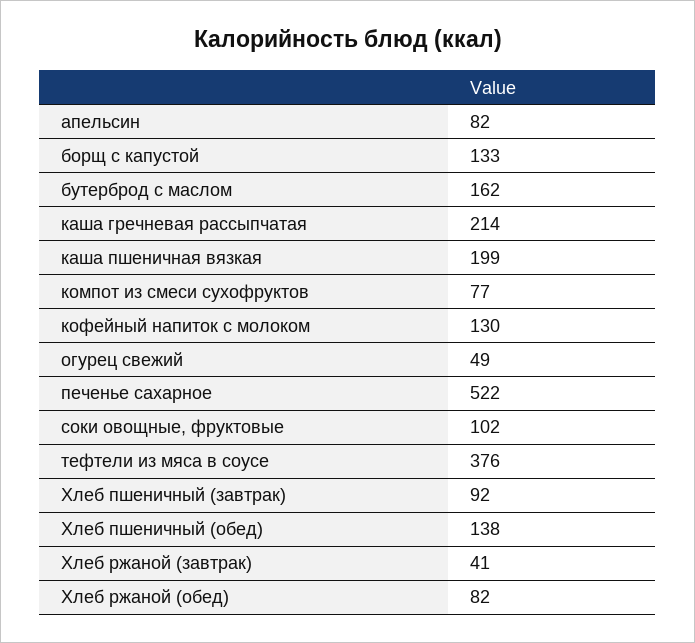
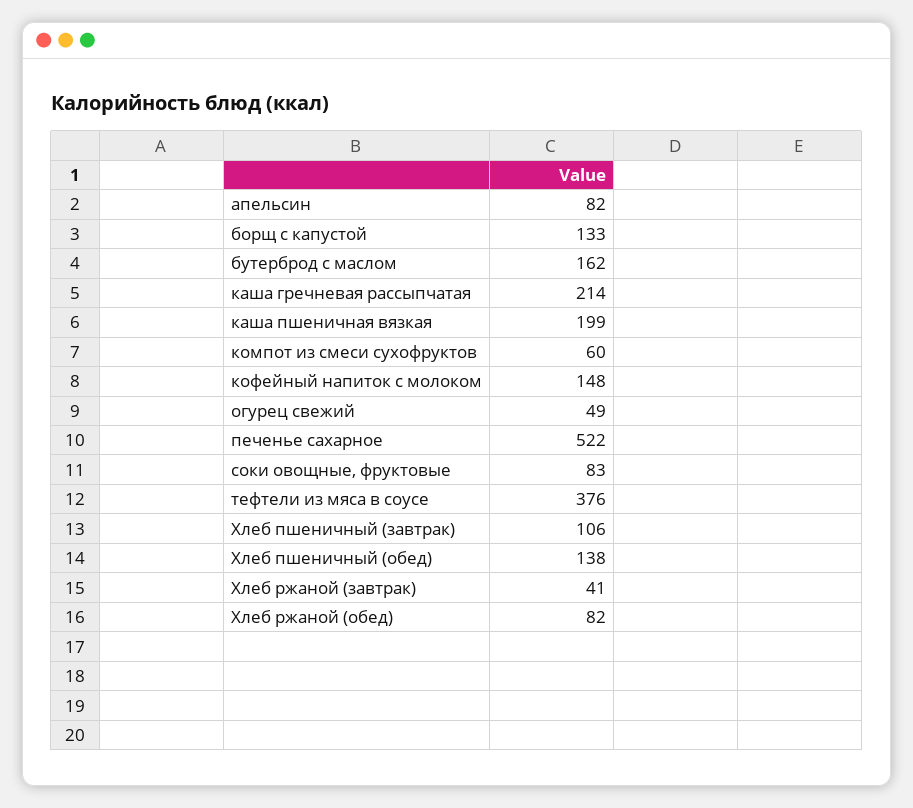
  {
    "апельсин": 82,
    "борщ с капустой": 133,
    "бутерброд с маслом": 162,
    "каша гречневая рассыпчатая": 214,
    "каша пшеничная вязкая": 199,
-   "компот из смеси сухофруктов": 77,
+   "компот из смеси сухофруктов": 60,
-   "кофейный напиток с молоком": 130,
+   "кофейный напиток с молоком": 148,
    "огурец свежий": 49,
    "печенье сахарное": 522,
-   "соки овощные, фруктовые": 102,
+   "соки овощные, фруктовые": 83,
    "тефтели из мяса в соусе": 376,
-   "Хлеб пшеничный (завтрак)": 92,
+   "Хлеб пшеничный (завтрак)": 106,
    "Хлеб пшеничный (обед)": 138,
    "Хлеб ржаной (завтрак)": 41,
    "Хлеб ржаной (обед)": 82
  }

